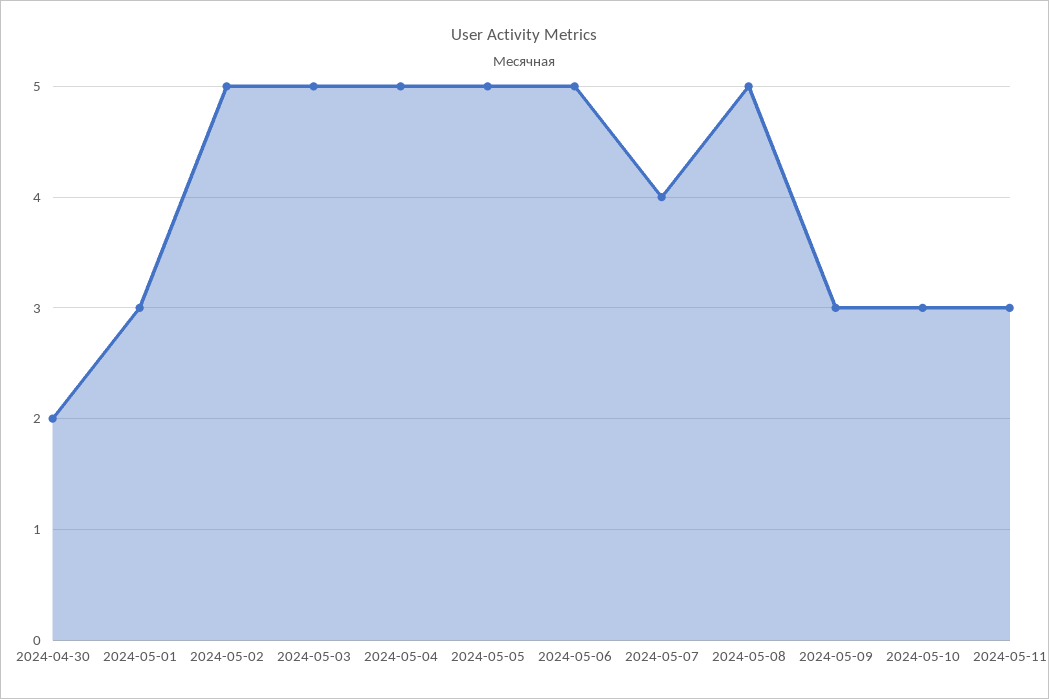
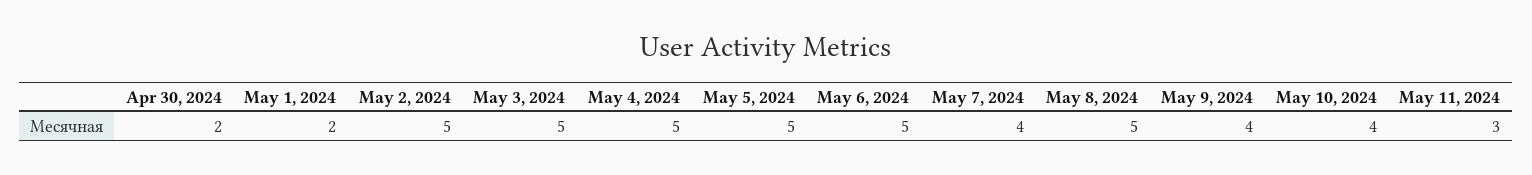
  {
    "2024-04-30": 2,
-   "2024-05-01": 3,
+   "2024-05-01": 2,
    "2024-05-02": 5,
    "2024-05-03": 5,
    "2024-05-04": 5,
    "2024-05-05": 5,
    "2024-05-06": 5,
    "2024-05-07": 4,
    "2024-05-08": 5,
-   "2024-05-09": 3,
+   "2024-05-09": 4,
-   "2024-05-10": 3,
+   "2024-05-10": 4,
    "2024-05-11": 3
  }

